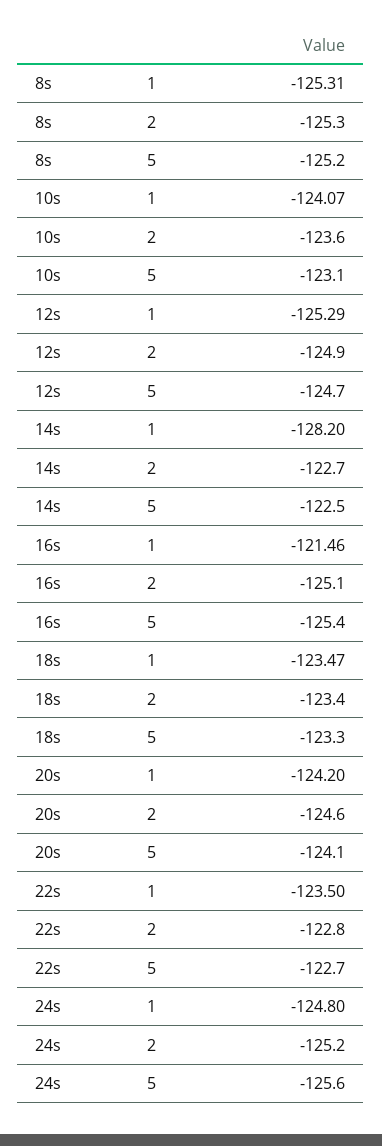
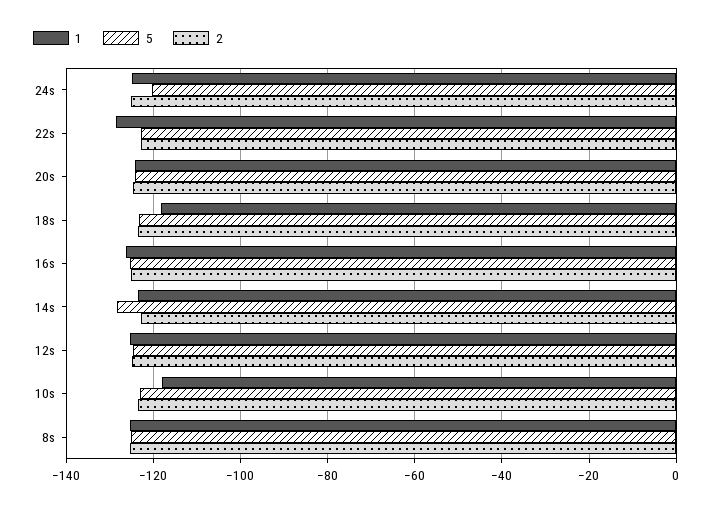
  {
    "1": {
      "8s": -125.31,
-     "10s": -124.07,
+     "10s": -118,
      "12s": -125.29,
-     "14s": -128.2,
+     "14s": -124,
-     "16s": -121.46,
+     "16s": -126,
-     "18s": -123.47,
+     "18s": -118,
      "20s": -124.2,
-     "22s": -123.5,
+     "22s": -128,
      "24s": -124.8
    },
    "2": {
      "8s": -125.3,
      "10s": -123.6,
      "12s": -124.9,
      "14s": -122.7,
      "16s": -125.1,
      "18s": -123.4,
      "20s": -124.6,
      "22s": -122.8,
      "24s": -125.2
    },
    "5": {
      "8s": -125.2,
      "10s": -123.1,
      "12s": -124.7,
-     "14s": -122.5,
+     "14s": -128,
      "16s": -125.4,
      "18s": -123.3,
      "20s": -124.1,
      "22s": -122.7,
-     "24s": -125.6
+     "24s": -120
    }
  }

